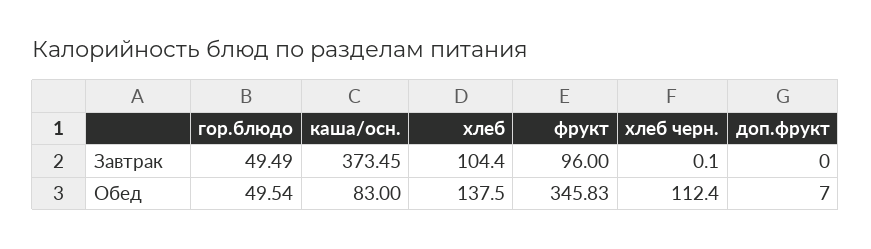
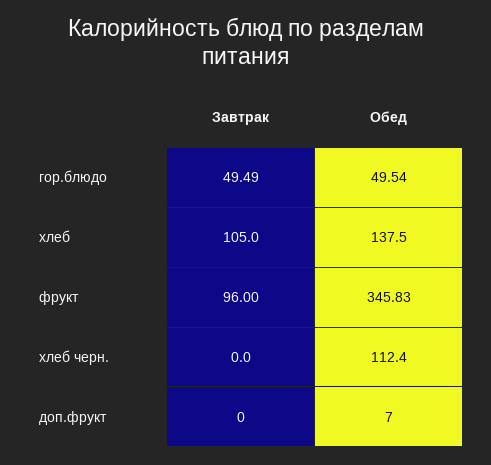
  {
    "гор.блюдо": {
      "Завтрак": 49.49,
      "Обед": 49.54
    },
-   "каша/осн.": {
-     "Завтрак": 373.45,
-     "Обед": 83
-   },
    "хлеб": {
-     "Завтрак": 104.4,
+     "Завтрак": 105,
      "Обед": 137.5
    },
    "фрукт": {
      "Завтрак": 96,
      "Обед": 345.83
    },
    "хлеб черн.": {
-     "Завтрак": 0.1,
+     "Завтрак": 0,
      "Обед": 112.4
    },
    "доп.фрукт": {
      "Завтрак": 0,
      "Обед": 7
    }
  }

